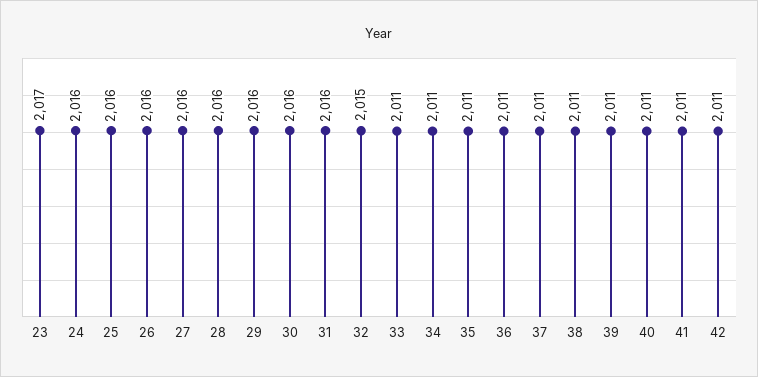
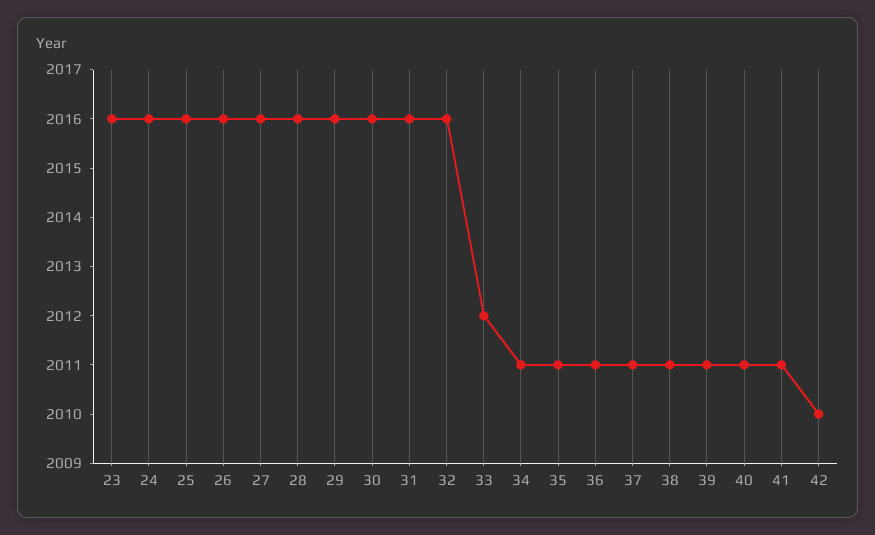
  {
-   "23": 2017,
+   "23": 2016,
    "24": 2016,
    "25": 2016,
    "26": 2016,
    "27": 2016,
    "28": 2016,
    "29": 2016,
    "30": 2016,
    "31": 2016,
-   "32": 2015,
+   "32": 2016,
-   "33": 2011,
+   "33": 2012,
    "34": 2011,
    "35": 2011,
    "36": 2011,
    "37": 2011,
    "38": 2011,
    "39": 2011,
    "40": 2011,
    "41": 2011,
-   "42": 2011
+   "42": 2010
  }

